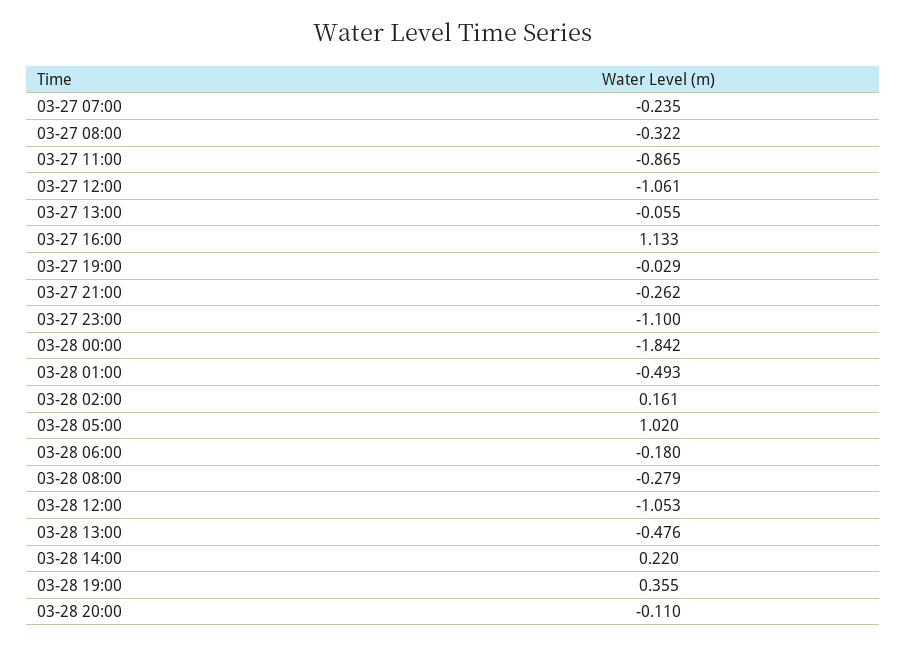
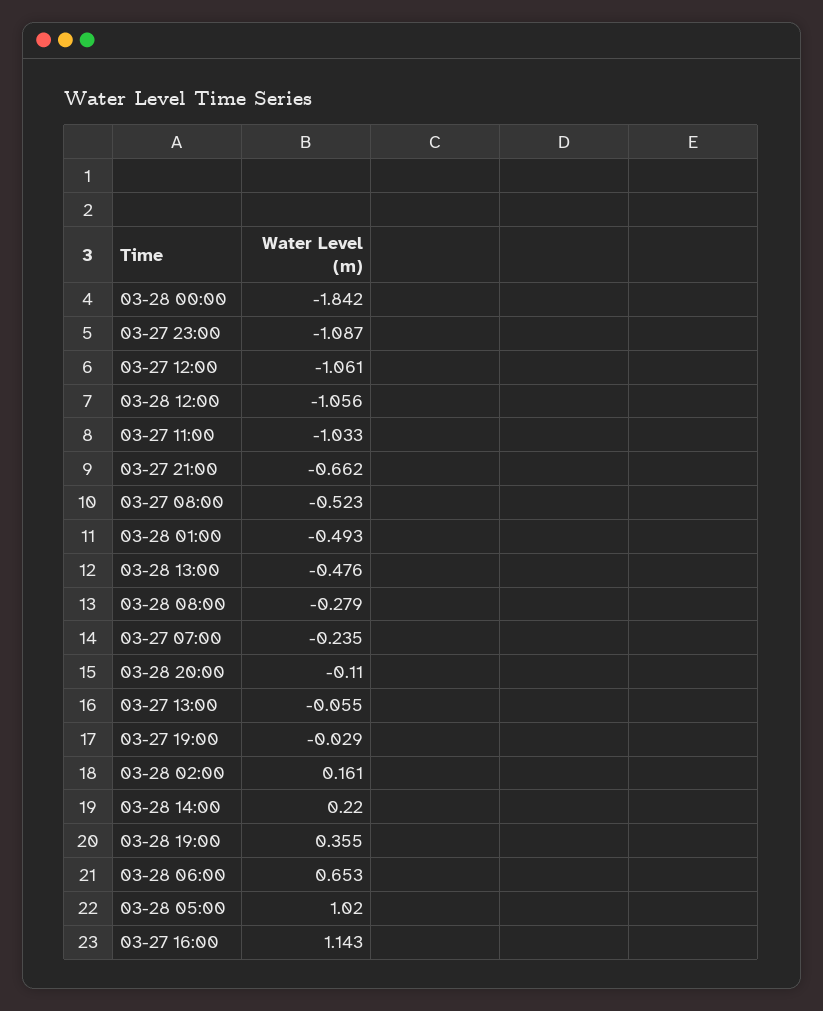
  {
    "03-27 07:00": -0.235,
-   "03-27 08:00": -0.322,
+   "03-27 08:00": -0.523,
-   "03-27 11:00": -0.865,
+   "03-27 11:00": -1.033,
    "03-27 12:00": -1.061,
    "03-27 13:00": -0.055,
-   "03-27 16:00": 1.133,
+   "03-27 16:00": 1.143,
    "03-27 19:00": -0.029,
-   "03-27 21:00": -0.262,
+   "03-27 21:00": -0.662,
-   "03-27 23:00": -1.1,
+   "03-27 23:00": -1.087,
    "03-28 00:00": -1.842,
    "03-28 01:00": -0.493,
    "03-28 02:00": 0.161,
    "03-28 05:00": 1.02,
-   "03-28 06:00": -0.18,
+   "03-28 06:00": 0.653,
    "03-28 08:00": -0.279,
-   "03-28 12:00": -1.053,
+   "03-28 12:00": -1.056,
    "03-28 13:00": -0.476,
    "03-28 14:00": 0.22,
    "03-28 19:00": 0.355,
    "03-28 20:00": -0.11
  }

